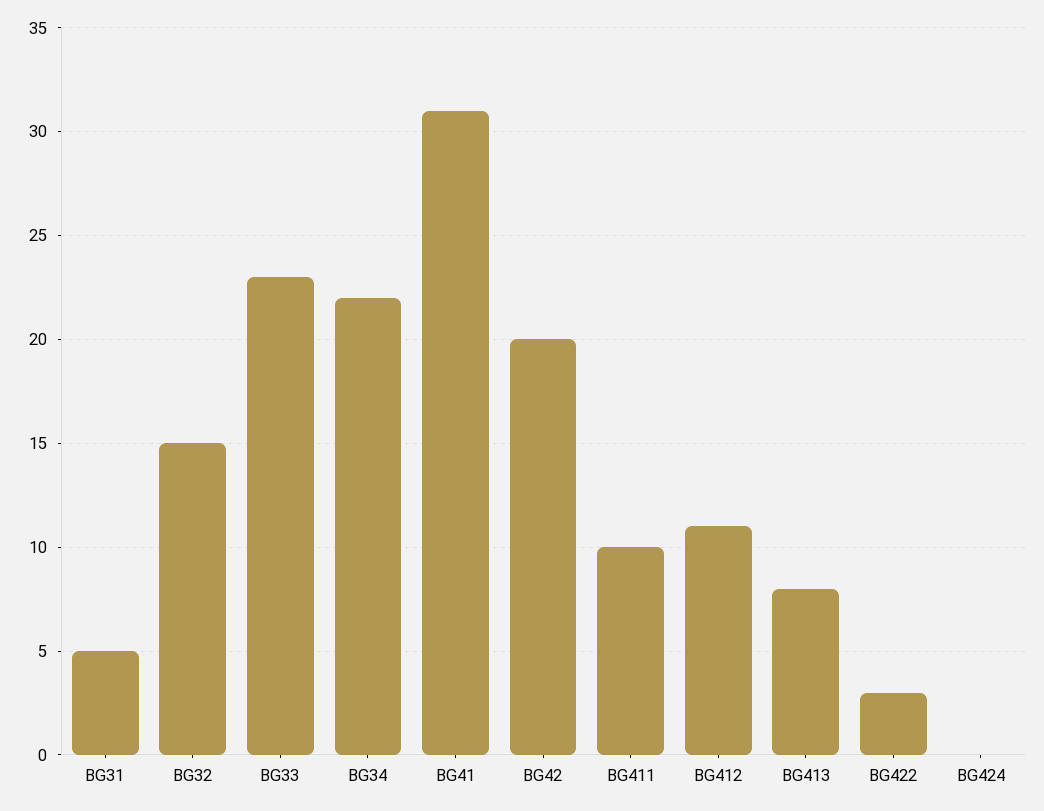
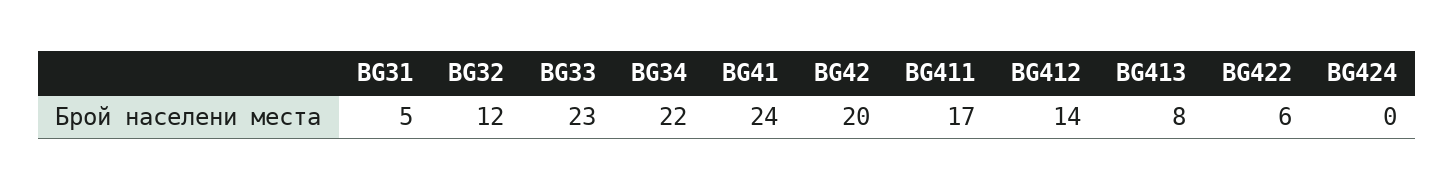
  {
    "BG31": 5,
-   "BG32": 15,
+   "BG32": 12,
    "BG33": 23,
    "BG34": 22,
-   "BG41": 31,
+   "BG41": 24,
    "BG42": 20,
-   "BG411": 10,
+   "BG411": 17,
-   "BG412": 11,
+   "BG412": 14,
    "BG413": 8,
-   "BG422": 3,
+   "BG422": 6,
    "BG424": 0
  }

